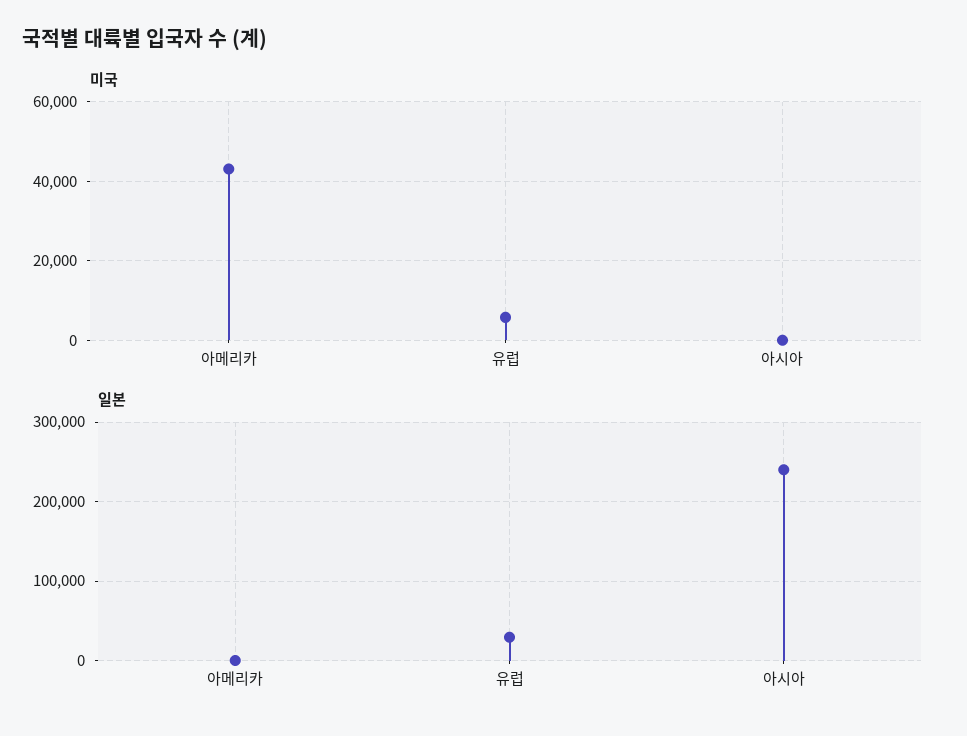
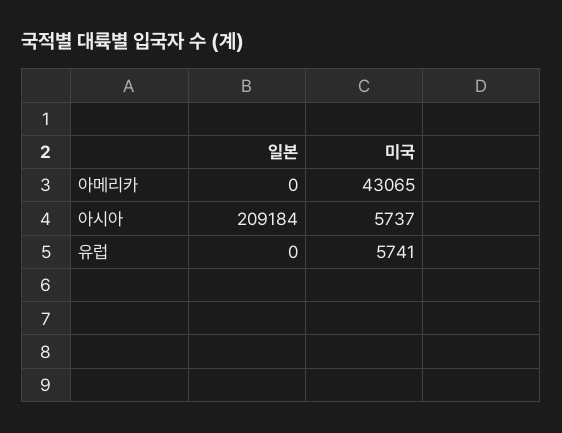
  {
    "미국": {
      "아메리카": 43065,
      "유럽": 5741,
-     "아시아": 0
+     "아시아": 5737
    },
    "일본": {
      "아메리카": 0,
-     "유럽": 30000,
+     "유럽": 0,
-     "아시아": 240000
+     "아시아": 209184
    }
  }

